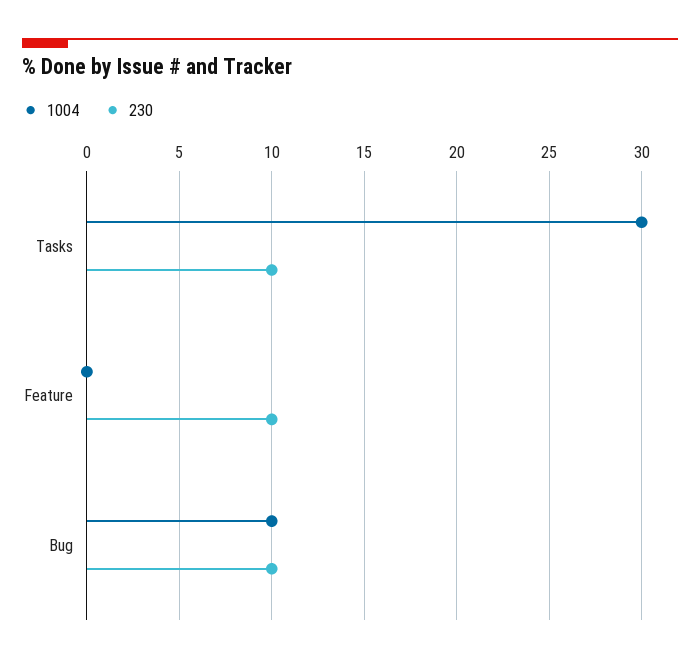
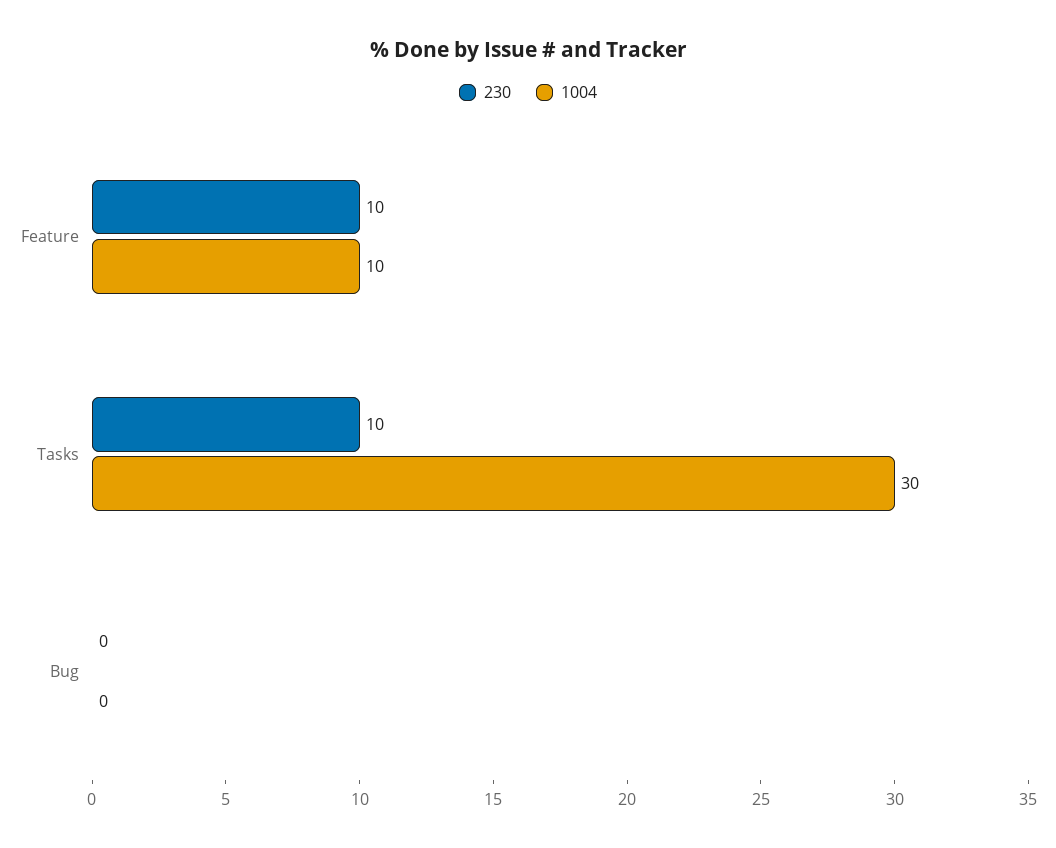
  {
    "1004": {
      "Tasks": 30,
-     "Feature": 0,
+     "Feature": 10,
-     "Bug": 10
+     "Bug": 0
    },
    "230": {
      "Tasks": 10,
      "Feature": 10,
-     "Bug": 10
+     "Bug": 0
    }
  }

